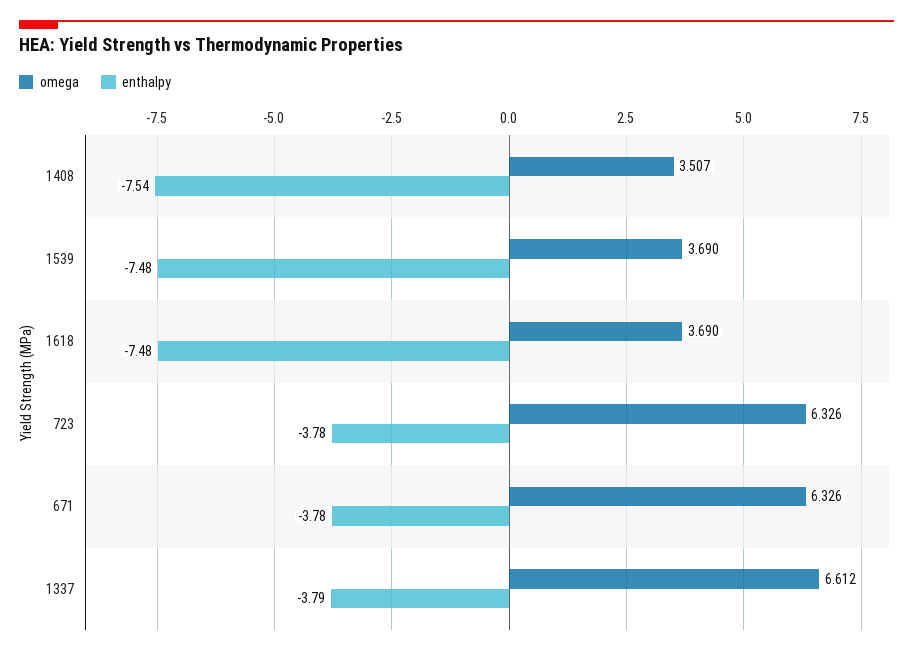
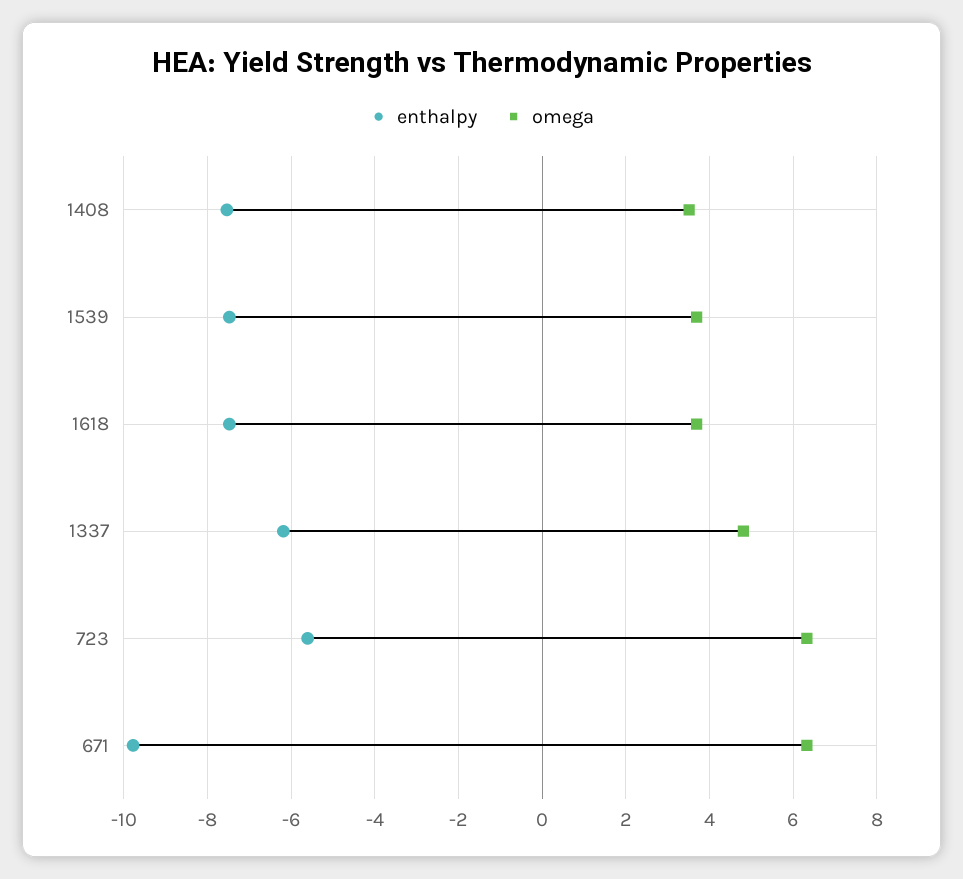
  {
    "omega": {
      "1408": 3.507,
      "1539": 3.69,
      "1618": 3.69,
      "723": 6.326,
      "671": 6.326,
-     "1337": 6.612
+     "1337": 4.8
    },
    "enthalpy": {
      "1408": -7.54,
      "1539": -7.48,
      "1618": -7.48,
-     "723": -3.78,
+     "723": -5.6,
-     "671": -3.78,
+     "671": -9.8,
-     "1337": -3.79
+     "1337": -6.2
    }
  }

